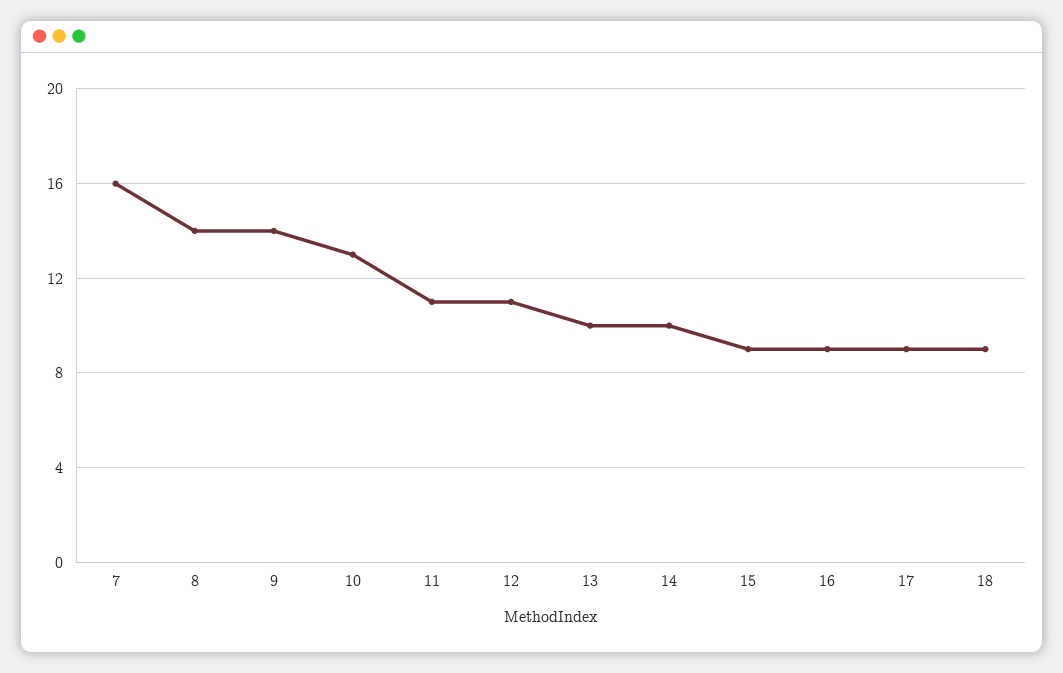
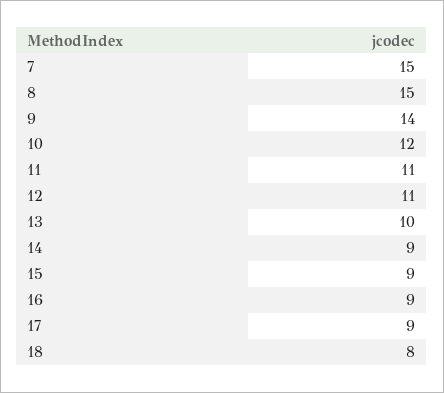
  {
-   "7": 16,
+   "7": 15,
-   "8": 14,
+   "8": 15,
    "9": 14,
-   "10": 13,
+   "10": 12,
    "11": 11,
    "12": 11,
    "13": 10,
-   "14": 10,
+   "14": 9,
    "15": 9,
    "16": 9,
    "17": 9,
-   "18": 9
+   "18": 8
  }

